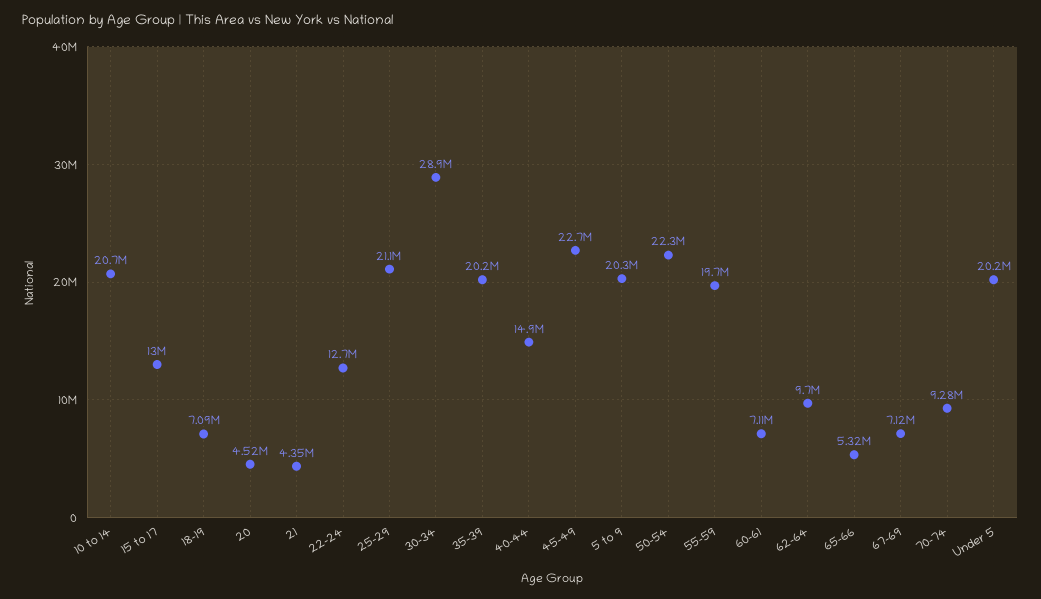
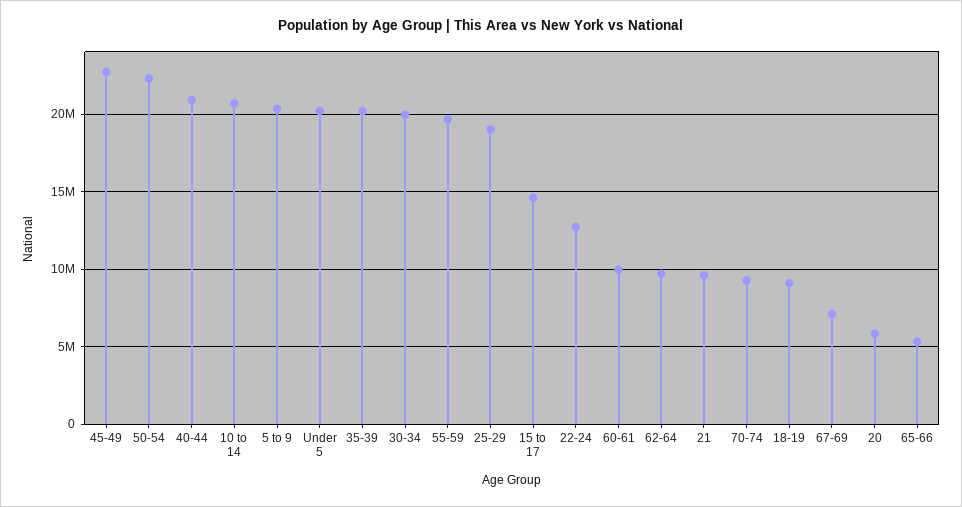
  {
    "10 to 14": 20700000,
-   "15 to 17": 13000000,
+   "15 to 17": 14500000,
-   "18-19": 7090000,
+   "18-19": 9000000,
-   "20": 4520000,
+   "20": 6000000,
-   "21": 4350000,
+   "21": 9500000,
    "22-24": 12700000,
-   "25-29": 21100000,
+   "25-29": 19000000,
-   "30-34": 28900000,
+   "30-34": 20000000,
    "35-39": 20200000,
-   "40-44": 14900000,
+   "40-44": 21000000,
    "45-49": 22700000,
    "5 to 9": 20300000,
    "50-54": 22300000,
    "55-59": 19700000,
-   "60-61": 7110000,
+   "60-61": 10000000,
    "62-64": 9700000,
    "65-66": 5320000,
    "67-69": 7120000,
    "70-74": 9280000,
    "Under 5": 20200000
  }

